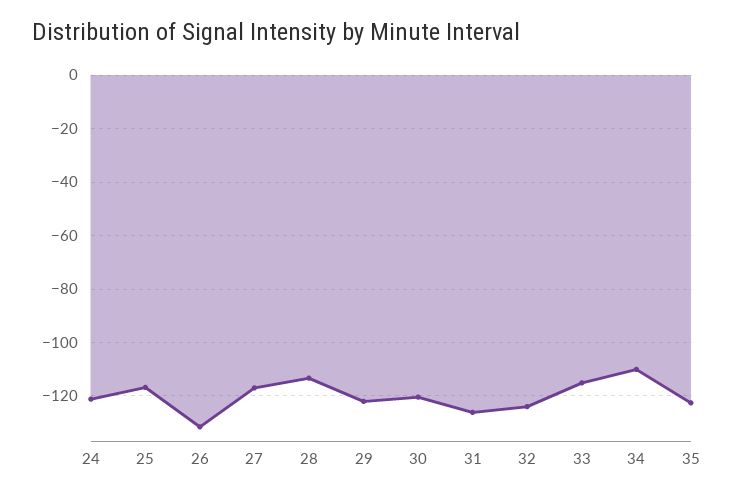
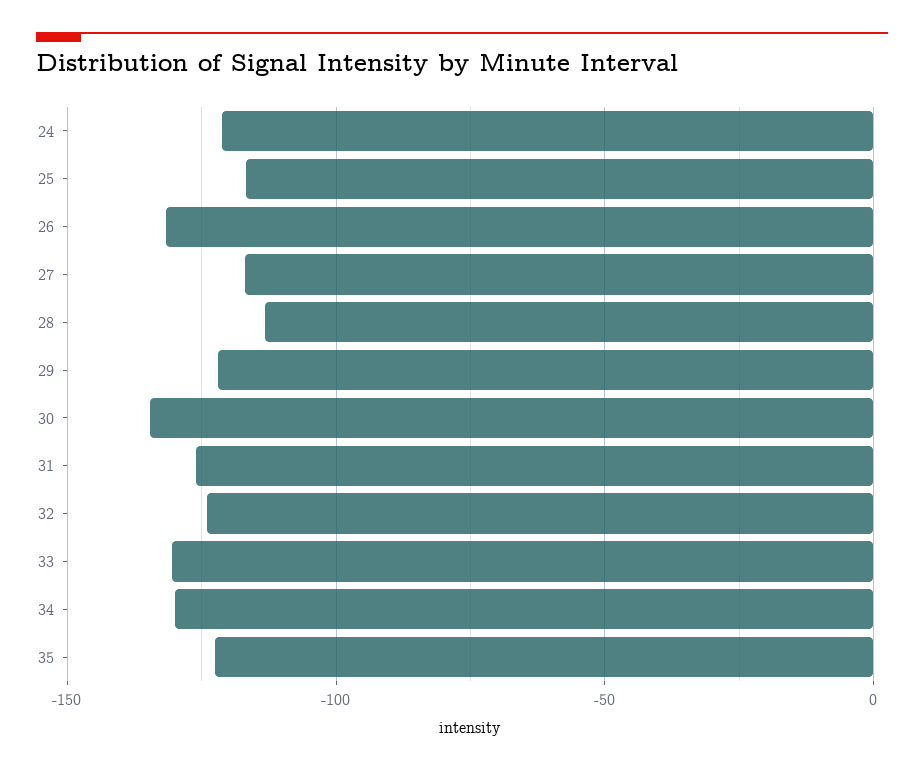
  {
    "24": -120,
    "25": -117.5,
    "26": -132.5,
    "27": -117.5,
    "28": -112.5,
    "29": -122.5,
-   "30": -120,
+   "30": -135,
    "31": -125,
    "32": -125,
-   "33": -115,
+   "33": -130,
-   "34": -110,
+   "34": -130,
    "35": -122.5
  }

